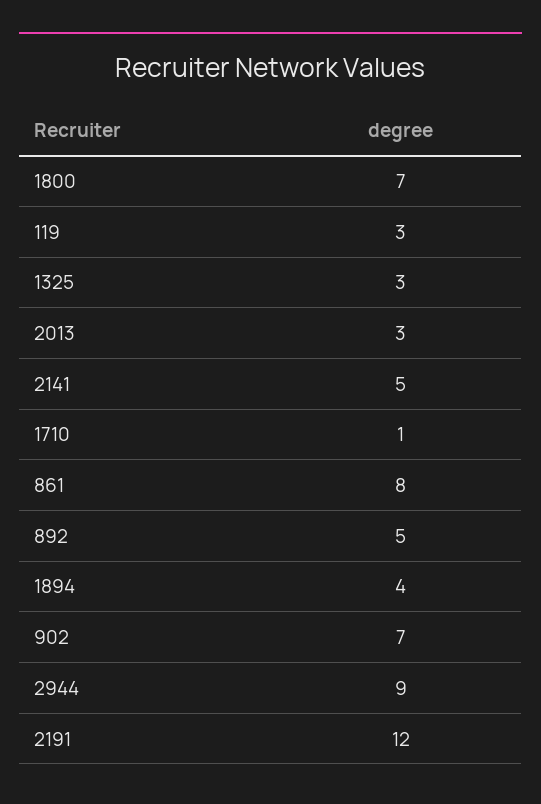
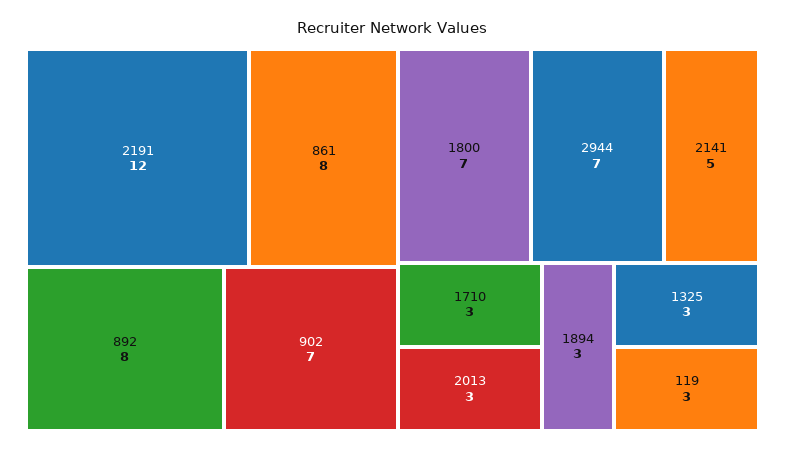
  {
    "1800": 7,
    "119": 3,
    "1325": 3,
    "2013": 3,
    "2141": 5,
-   "1710": 1,
+   "1710": 3,
    "861": 8,
-   "892": 5,
+   "892": 8,
-   "1894": 4,
+   "1894": 3,
    "902": 7,
-   "2944": 9,
+   "2944": 7,
    "2191": 12
  }

